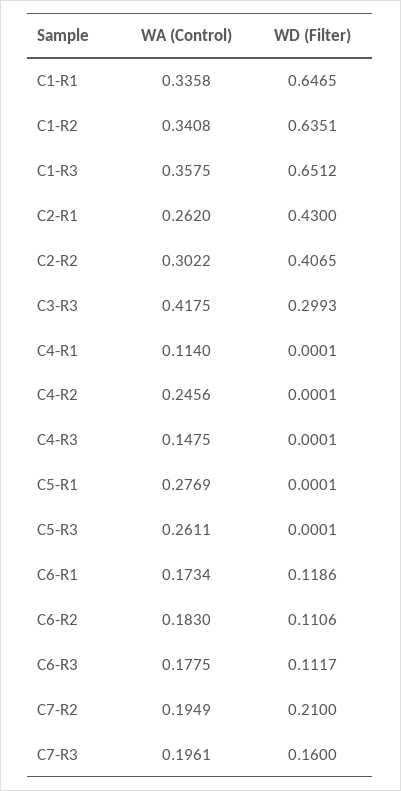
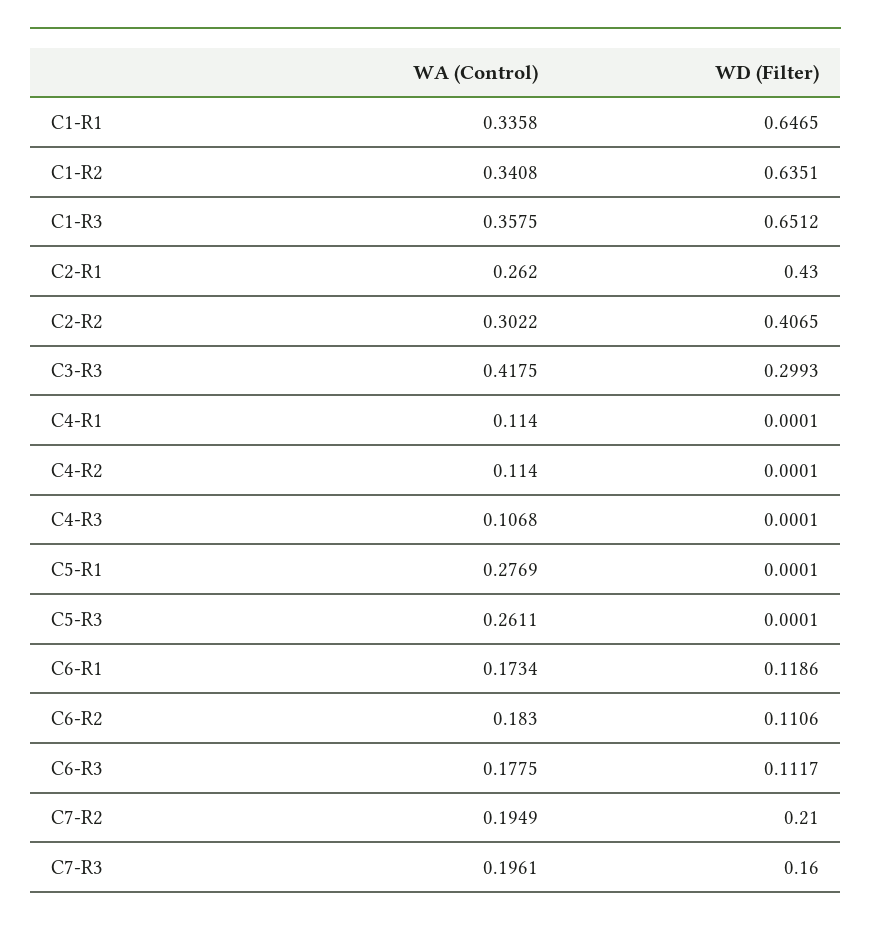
  {
    "WA (Control)": {
      "C1-R1": 0.3358,
      "C1-R2": 0.3408,
      "C1-R3": 0.3575,
      "C2-R1": 0.262,
      "C2-R2": 0.3022,
      "C3-R3": 0.4175,
      "C4-R1": 0.114,
-     "C4-R2": 0.2456,
+     "C4-R2": 0.114,
-     "C4-R3": 0.1475,
+     "C4-R3": 0.1068,
      "C5-R1": 0.2769,
      "C5-R3": 0.2611,
      "C6-R1": 0.1734,
      "C6-R2": 0.183,
      "C6-R3": 0.1775,
      "C7-R2": 0.1949,
      "C7-R3": 0.1961
    },
    "WD (Filter)": {
      "C1-R1": 0.6465,
      "C1-R2": 0.6351,
      "C1-R3": 0.6512,
      "C2-R1": 0.43,
      "C2-R2": 0.4065,
      "C3-R3": 0.2993,
      "C4-R1": 0.0001,
      "C4-R2": 0.0001,
      "C4-R3": 0.0001,
      "C5-R1": 0.0001,
      "C5-R3": 0.0001,
      "C6-R1": 0.1186,
      "C6-R2": 0.1106,
      "C6-R3": 0.1117,
      "C7-R2": 0.21,
      "C7-R3": 0.16
    }
  }

